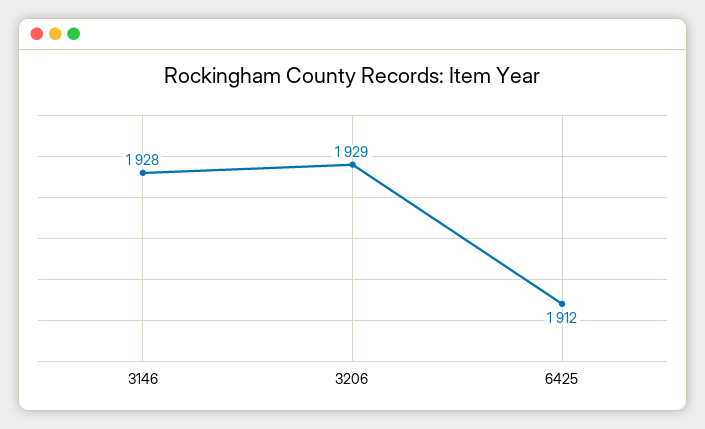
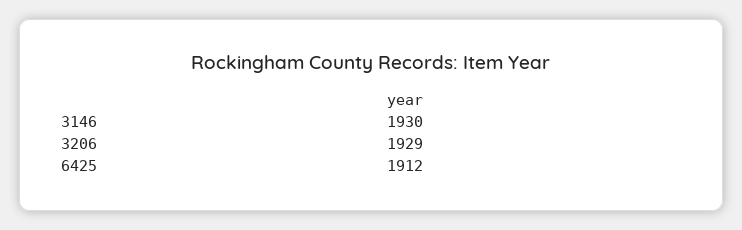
  {
-   "3146": 1928,
+   "3146": 1930,
    "3206": 1929,
    "6425": 1912
  }

